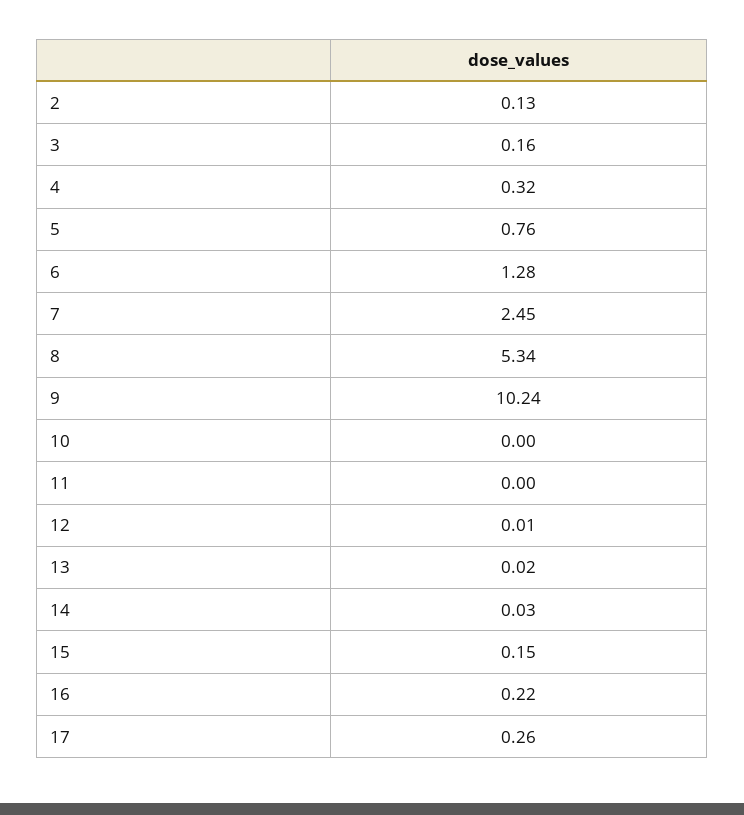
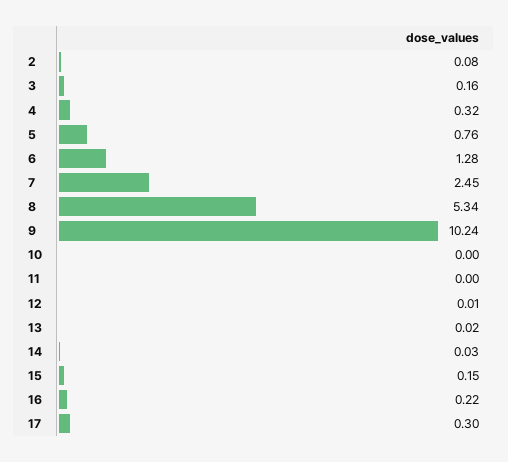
  {
-   "2": 0.13,
+   "2": 0.08,
    "3": 0.16,
    "4": 0.32,
    "5": 0.76,
    "6": 1.28,
    "7": 2.45,
    "8": 5.34,
    "9": 10.24,
    "10": 0,
    "11": 0,
    "12": 0.01,
    "13": 0.02,
    "14": 0.03,
    "15": 0.15,
    "16": 0.22,
-   "17": 0.26
+   "17": 0.3
  }

